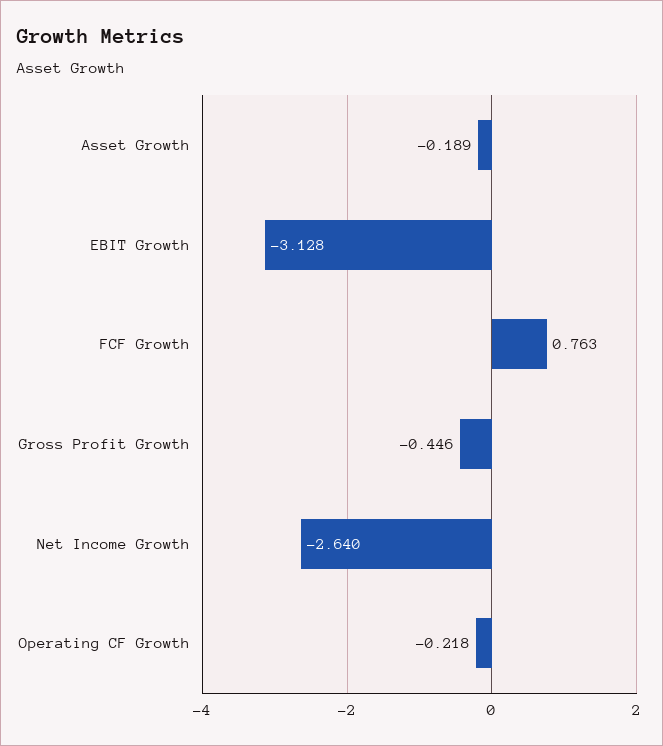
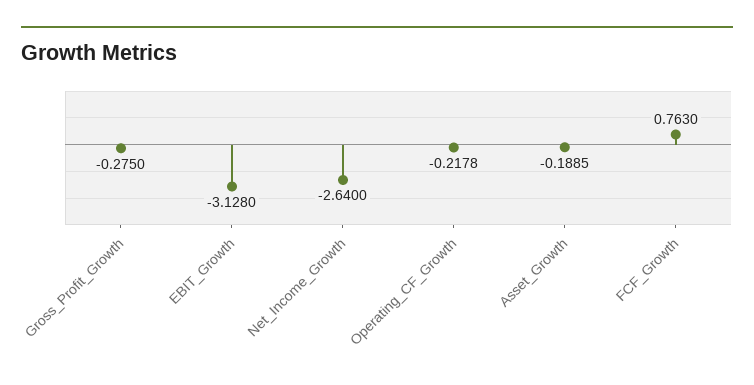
  {
    "Asset Growth": -0.1885,
    "EBIT Growth": -3.128,
    "FCF Growth": 0.763,
-   "Gross Profit Growth": -0.446,
+   "Gross Profit Growth": -0.275,
    "Net Income Growth": -2.64,
    "Operating CF Growth": -0.2178
  }

